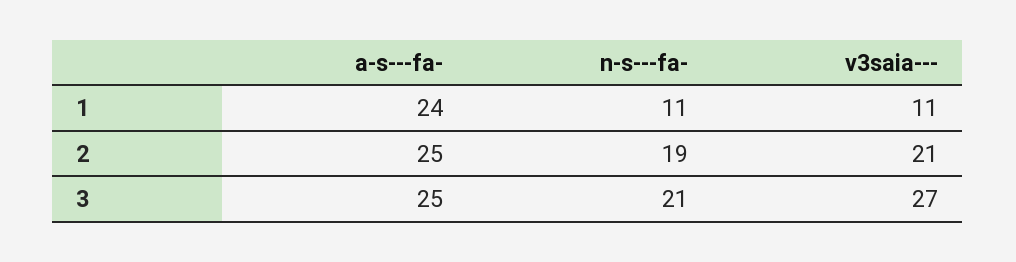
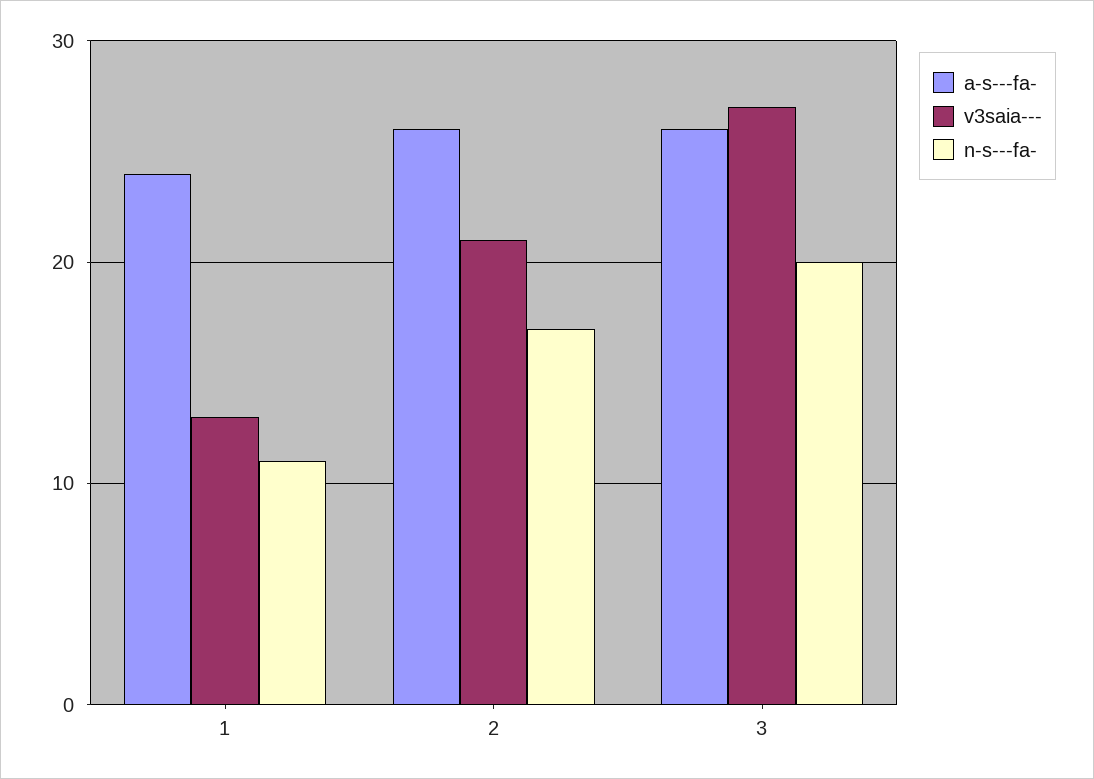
  {
    "a-s---fa-": {
      "1": 24,
-     "2": 25,
+     "2": 26,
-     "3": 25
+     "3": 26
    },
    "n-s---fa-": {
      "1": 11,
-     "2": 19,
+     "2": 17,
-     "3": 21
+     "3": 20
    },
    "v3saia---": {
-     "1": 11,
+     "1": 13,
      "2": 21,
      "3": 27
    }
  }

